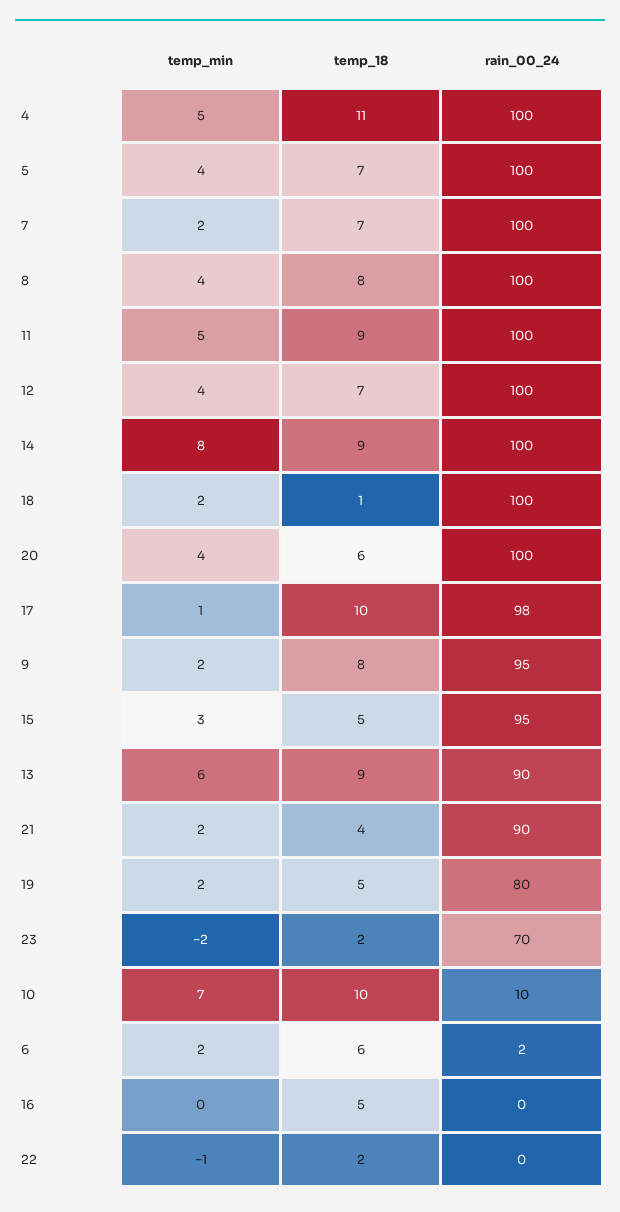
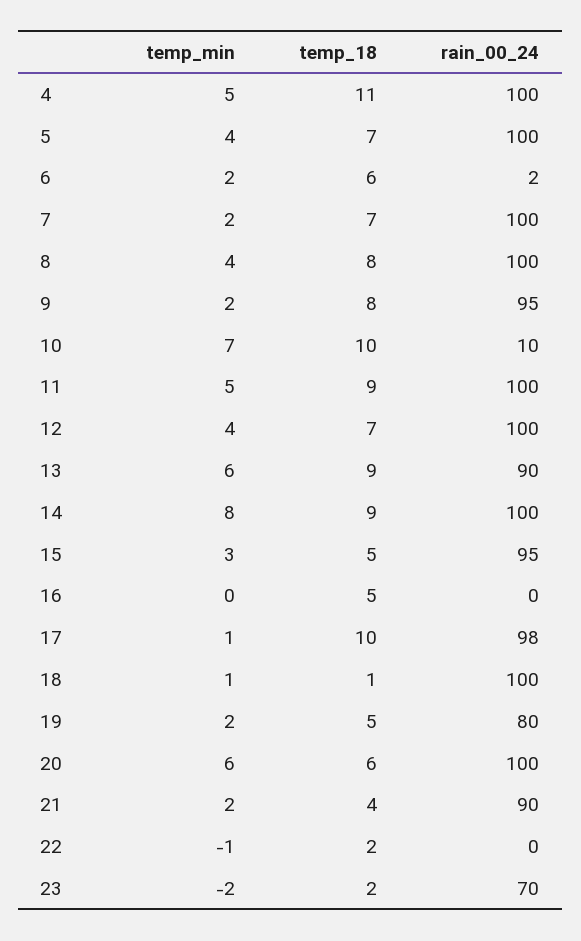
  {
    "temp_min": {
      "4": 5,
      "5": 4,
      "7": 2,
      "8": 4,
      "11": 5,
      "12": 4,
      "14": 8,
-     "18": 2,
+     "18": 1,
-     "20": 4,
+     "20": 6,
      "17": 1,
      "9": 2,
      "15": 3,
      "13": 6,
      "21": 2,
      "19": 2,
      "23": -2,
      "10": 7,
      "6": 2,
      "16": 0,
      "22": -1
    },
    "temp_18": {
      "4": 11,
      "5": 7,
      "7": 7,
      "8": 8,
      "11": 9,
      "12": 7,
      "14": 9,
      "18": 1,
      "20": 6,
      "17": 10,
      "9": 8,
      "15": 5,
      "13": 9,
      "21": 4,
      "19": 5,
      "23": 2,
      "10": 10,
      "6": 6,
      "16": 5,
      "22": 2
    },
    "rain_00_24": {
      "4": 100,
      "5": 100,
      "7": 100,
      "8": 100,
      "11": 100,
      "12": 100,
      "14": 100,
      "18": 100,
      "20": 100,
      "17": 98,
      "9": 95,
      "15": 95,
      "13": 90,
      "21": 90,
      "19": 80,
      "23": 70,
      "10": 10,
      "6": 2,
      "16": 0,
      "22": 0
    }
  }

